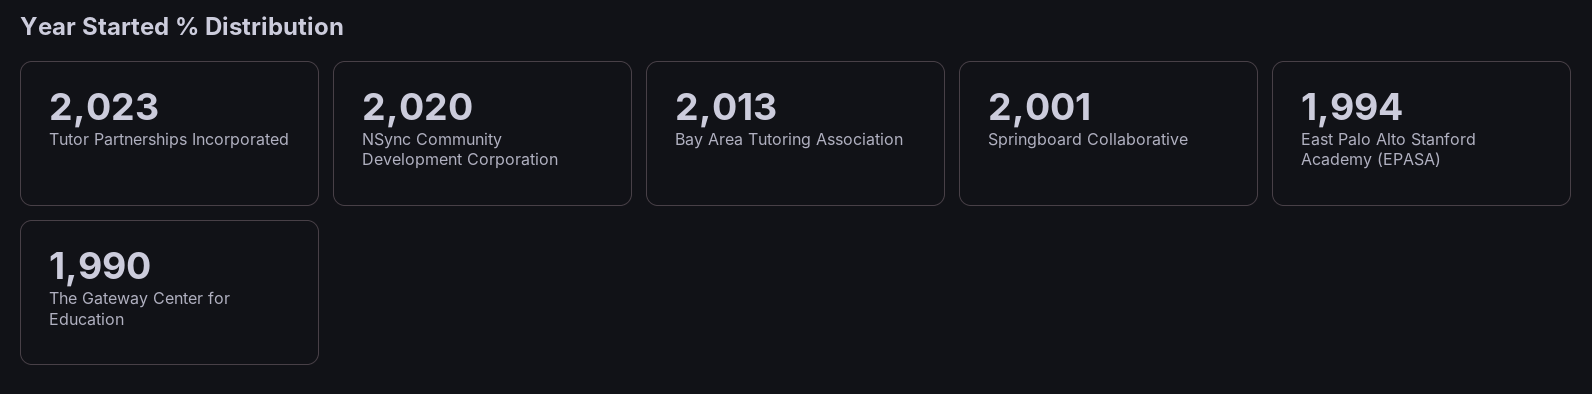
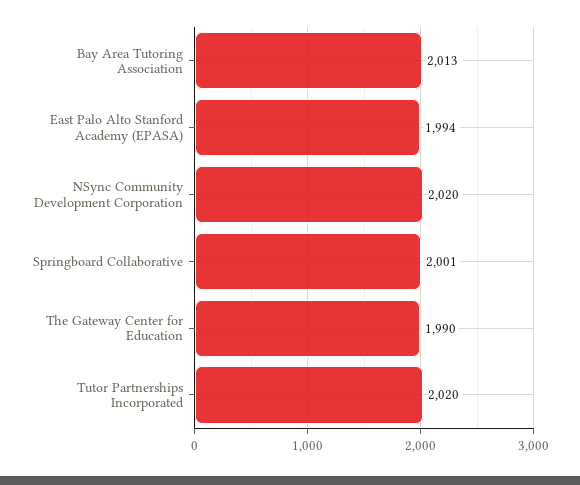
  {
-   "Tutor Partnerships Incorporated": 2023,
+   "Tutor Partnerships Incorporated": 2020,
    "NSync Community Development Corporation": 2020,
    "Bay Area Tutoring Association": 2013,
    "Springboard Collaborative": 2001,
    "East Palo Alto Stanford Academy (EPASA)": 1994,
    "The Gateway Center for Education": 1990
  }

